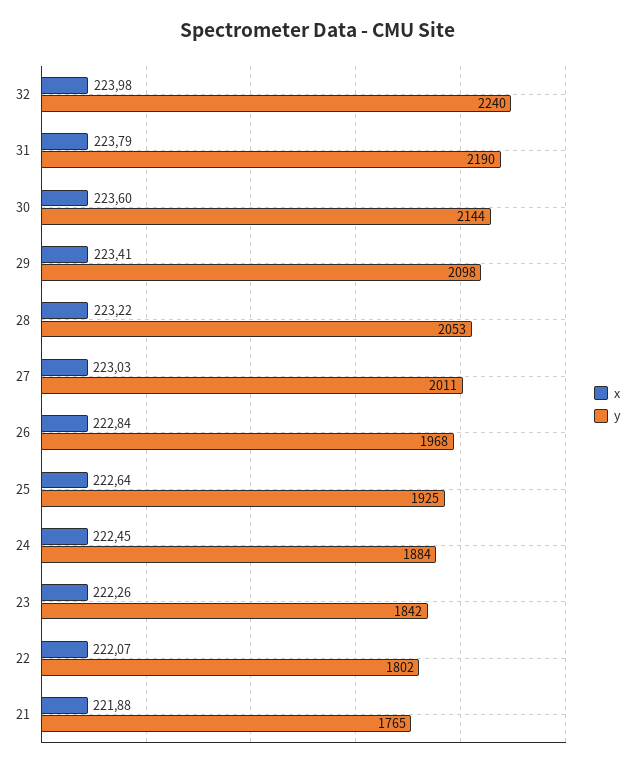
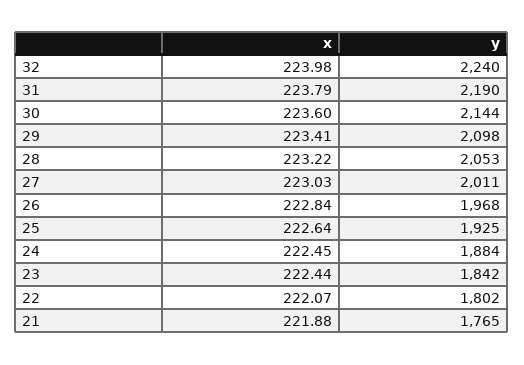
  {
    "x": {
      "32": 223.98,
      "31": 223.79,
      "30": 223.6,
      "29": 223.41,
      "28": 223.22,
      "27": 223.03,
      "26": 222.84,
      "25": 222.64,
      "24": 222.45,
-     "23": 222.26,
+     "23": 222.44,
      "22": 222.07,
      "21": 221.88
    },
    "y": {
      "32": 2240,
      "31": 2190,
      "30": 2144,
      "29": 2098,
      "28": 2053,
      "27": 2011,
      "26": 1968,
      "25": 1925,
      "24": 1884,
      "23": 1842,
      "22": 1802,
      "21": 1765
    }
  }

